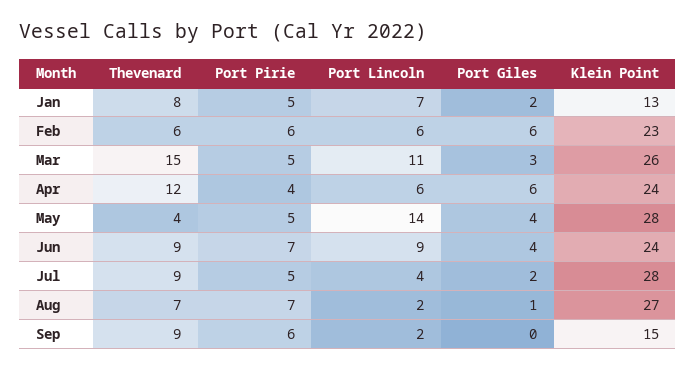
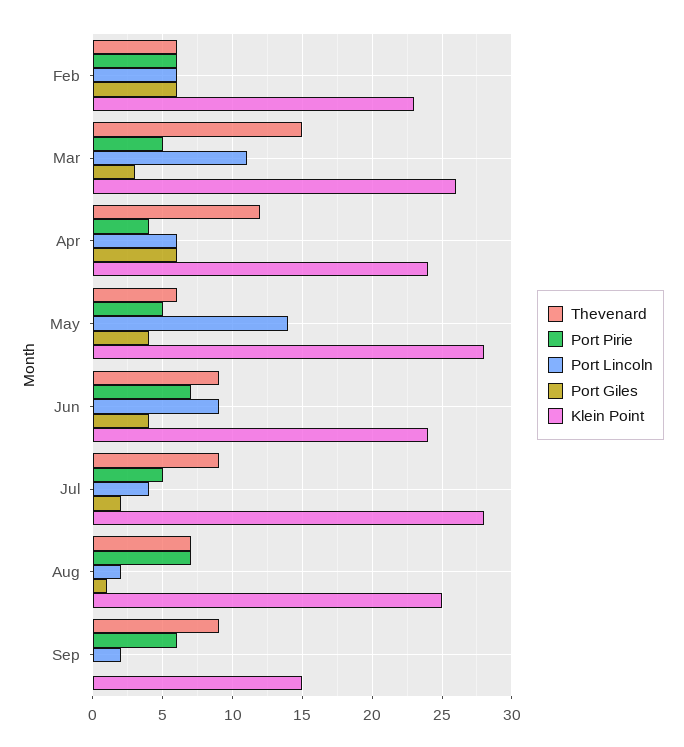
  {
    "Thevenard": {
-     "Jan": 8,
      "Feb": 6,
      "Mar": 15,
      "Apr": 12,
-     "May": 4,
+     "May": 6,
      "Jun": 9,
      "Jul": 9,
      "Aug": 7,
      "Sep": 9
    },
    "Port Pirie": {
-     "Jan": 5,
      "Feb": 6,
      "Mar": 5,
      "Apr": 4,
      "May": 5,
      "Jun": 7,
      "Jul": 5,
      "Aug": 7,
      "Sep": 6
    },
    "Port Lincoln": {
-     "Jan": 7,
      "Feb": 6,
      "Mar": 11,
      "Apr": 6,
      "May": 14,
      "Jun": 9,
      "Jul": 4,
      "Aug": 2,
      "Sep": 2
    },
    "Port Giles": {
-     "Jan": 2,
      "Feb": 6,
      "Mar": 3,
      "Apr": 6,
      "May": 4,
      "Jun": 4,
      "Jul": 2,
      "Aug": 1,
      "Sep": 0
    },
    "Klein Point": {
-     "Jan": 13,
      "Feb": 23,
      "Mar": 26,
      "Apr": 24,
      "May": 28,
      "Jun": 24,
      "Jul": 28,
-     "Aug": 27,
+     "Aug": 25,
      "Sep": 15
    }
  }

